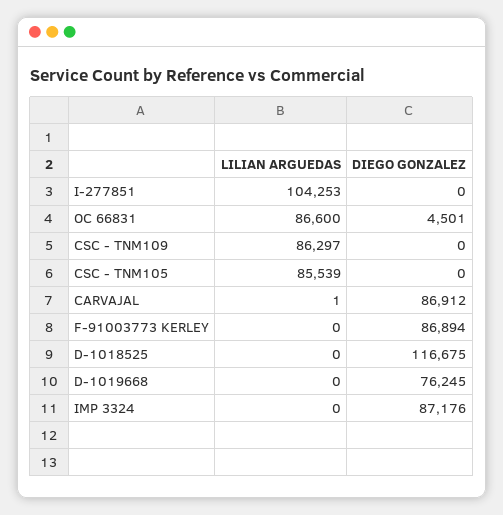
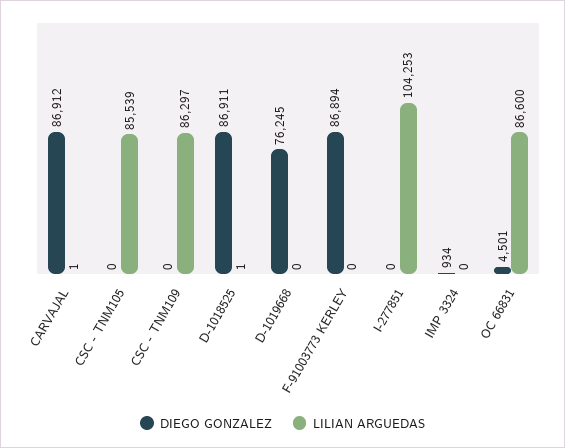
  {
    "LILIAN ARGUEDAS": {
      "I-277851": 104253,
      "OC 66831": 86600,
      "CSC - TNM109": 86297,
      "CSC - TNM105": 85539,
      "CARVAJAL": 1,
      "F-91003773 KERLEY": 0,
-     "D-1018525": 0,
+     "D-1018525": 1,
      "D-1019668": 0,
      "IMP 3324": 0
    },
    "DIEGO GONZALEZ": {
      "I-277851": 0,
      "OC 66831": 4501,
      "CSC - TNM109": 0,
      "CSC - TNM105": 0,
      "CARVAJAL": 86912,
      "F-91003773 KERLEY": 86894,
-     "D-1018525": 116675,
+     "D-1018525": 86911,
      "D-1019668": 76245,
-     "IMP 3324": 87176
+     "IMP 3324": 934
    }
  }

